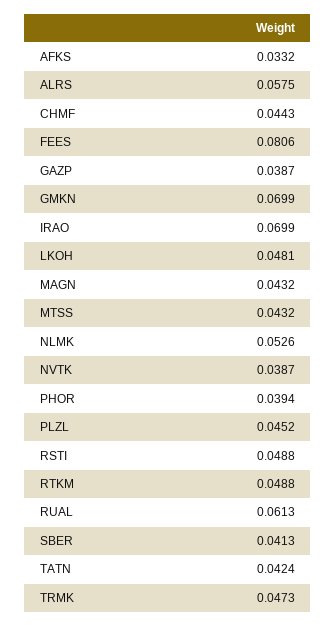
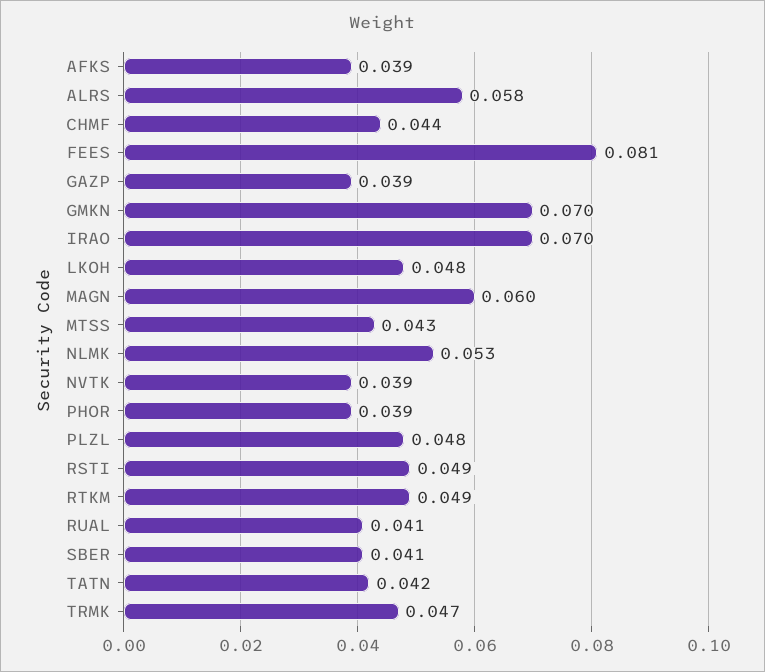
  {
-   "AFKS": 0.0332,
+   "AFKS": 0.039,
    "ALRS": 0.0575,
    "CHMF": 0.0443,
    "FEES": 0.0806,
    "GAZP": 0.0387,
    "GMKN": 0.0699,
    "IRAO": 0.0699,
    "LKOH": 0.0481,
-   "MAGN": 0.0432,
+   "MAGN": 0.06,
    "MTSS": 0.0432,
    "NLMK": 0.0526,
    "NVTK": 0.0387,
    "PHOR": 0.0394,
-   "PLZL": 0.0452,
+   "PLZL": 0.048,
    "RSTI": 0.0488,
    "RTKM": 0.0488,
-   "RUAL": 0.0613,
+   "RUAL": 0.041,
    "SBER": 0.0413,
    "TATN": 0.0424,
    "TRMK": 0.0473
  }

